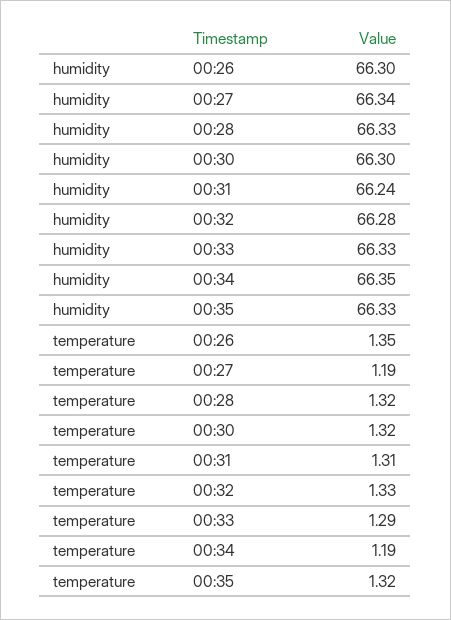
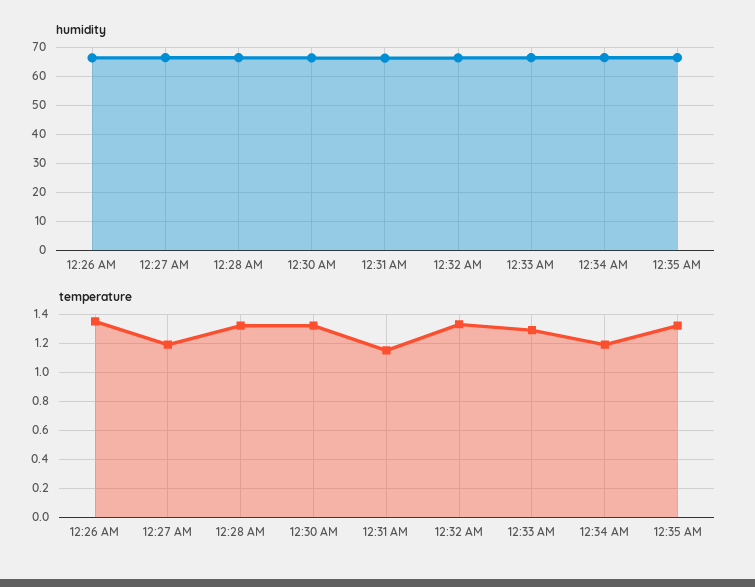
  {
    "humidity": {
      "00:26": 66.3,
      "00:27": 66.34,
      "00:28": 66.33,
      "00:30": 66.3,
      "00:31": 66.24,
      "00:32": 66.28,
      "00:33": 66.33,
      "00:34": 66.35,
      "00:35": 66.33
    },
    "temperature": {
      "00:26": 1.35,
      "00:27": 1.19,
      "00:28": 1.32,
      "00:30": 1.32,
-     "00:31": 1.31,
+     "00:31": 1.15,
      "00:32": 1.33,
      "00:33": 1.29,
      "00:34": 1.19,
      "00:35": 1.32
    }
  }

